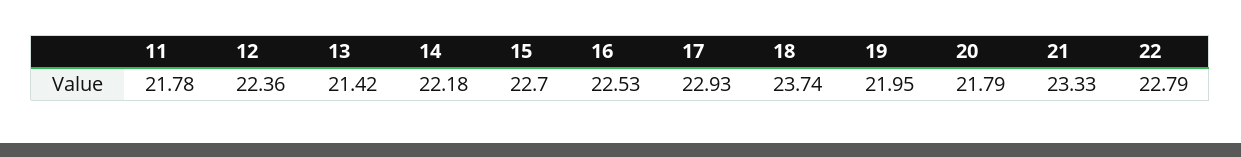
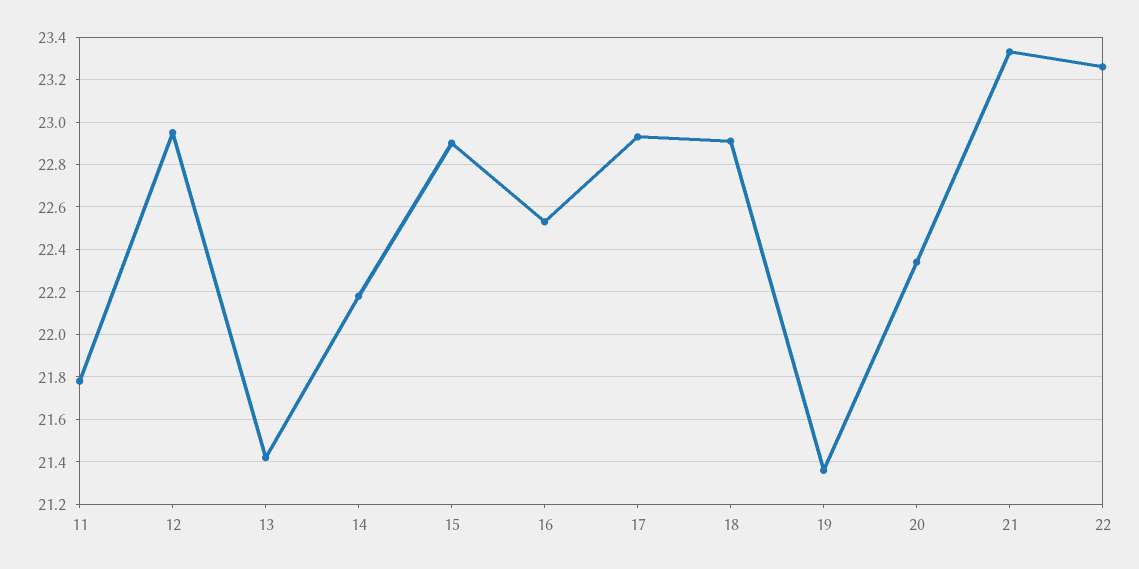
  {
    "11": 21.78,
-   "12": 22.36,
+   "12": 22.95,
    "13": 21.42,
    "14": 22.18,
-   "15": 22.7,
+   "15": 22.9,
    "16": 22.53,
    "17": 22.93,
-   "18": 23.74,
+   "18": 22.9,
-   "19": 21.95,
+   "19": 21.35,
-   "20": 21.79,
+   "20": 22.35,
    "21": 23.33,
-   "22": 22.79
+   "22": 23.25
  }

